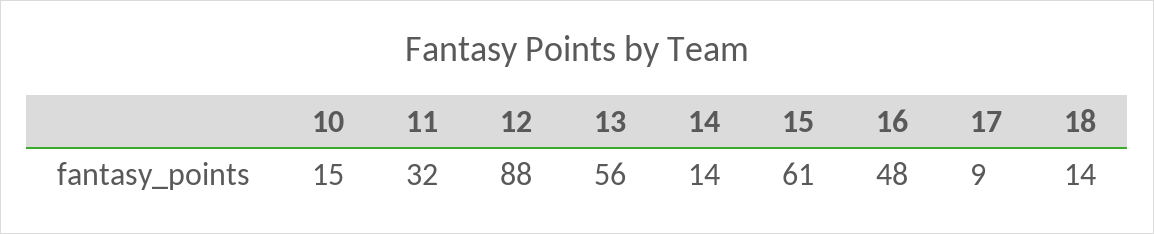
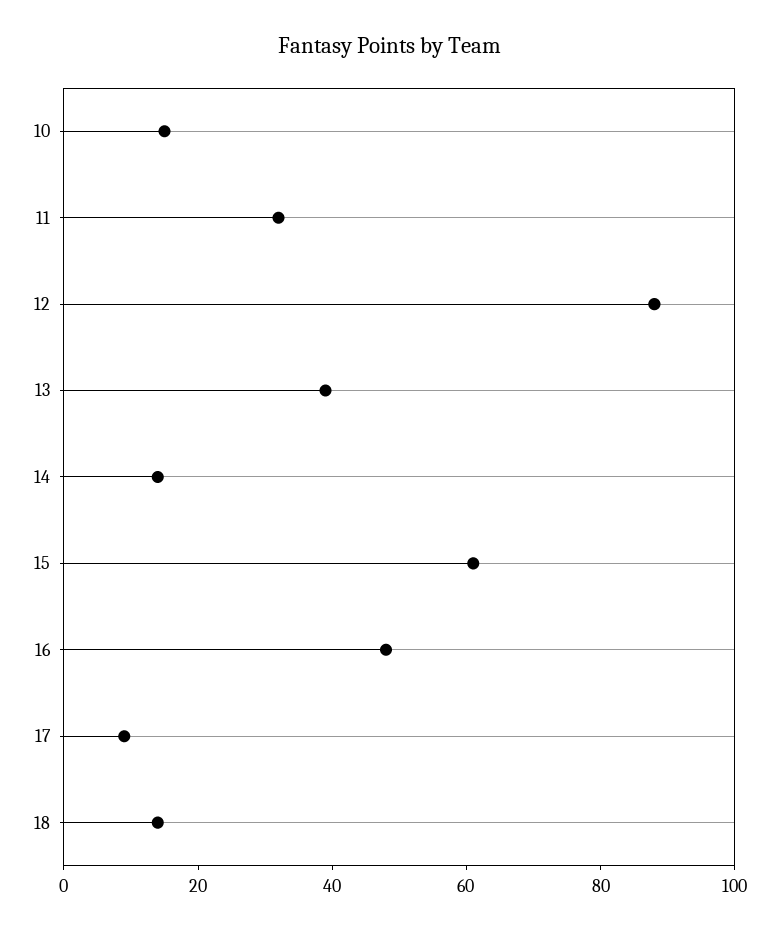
  {
    "10": 15,
    "11": 32,
    "12": 88,
-   "13": 56,
+   "13": 40,
    "14": 14,
    "15": 61,
    "16": 48,
    "17": 9,
    "18": 14
  }

